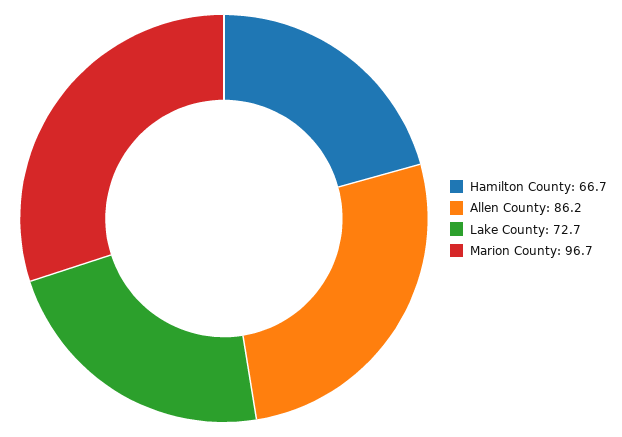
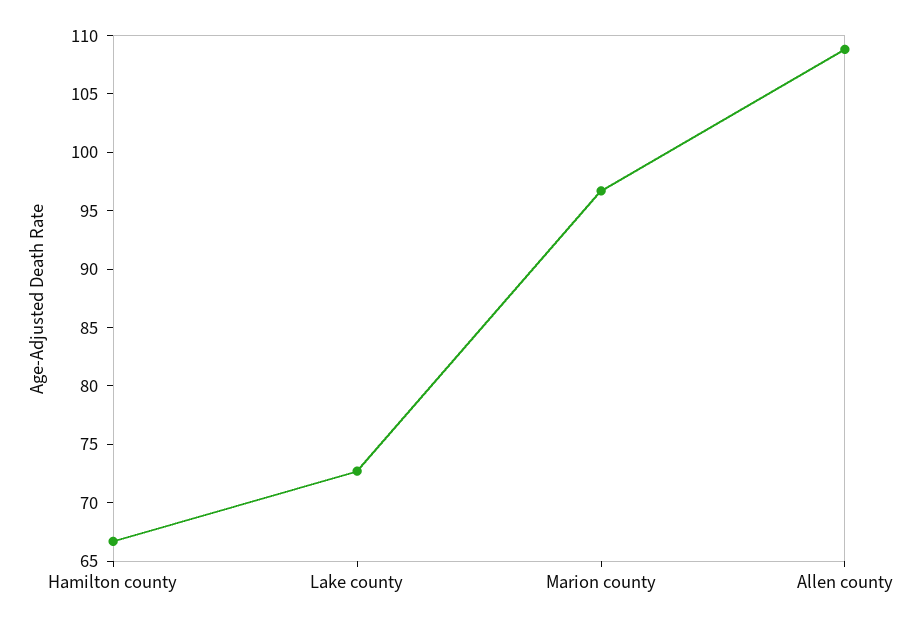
  {
    "Hamilton County": 66.7,
-   "Allen County": 86.2,
+   "Allen County": 109,
    "Lake County": 72.7,
    "Marion County": 96.7
  }

